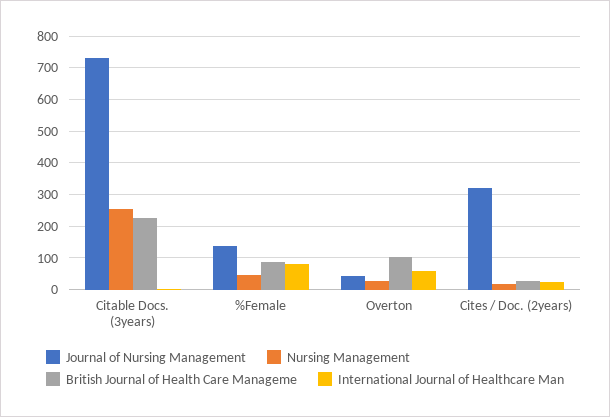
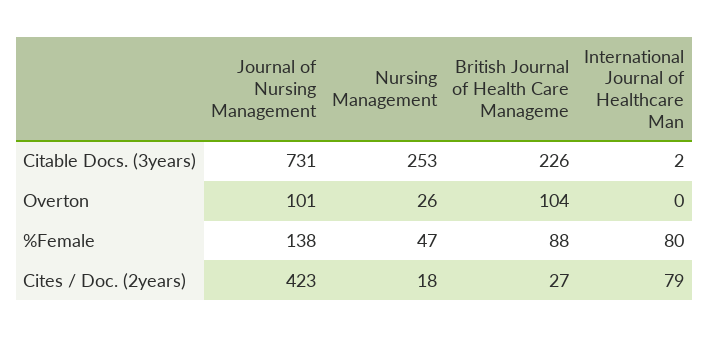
  {
    "Journal of Nursing Management": {
      "Citable Docs. (3years)": 731,
      "%Female": 138,
-     "Overton": 40,
+     "Overton": 101,
-     "Cites / Doc. (2years)": 320
+     "Cites / Doc. (2years)": 423
    },
    "Nursing Management": {
      "Citable Docs. (3years)": 253,
      "%Female": 47,
      "Overton": 26,
      "Cites / Doc. (2years)": 18
    },
    "British Journal of Health Care Manageme": {
      "Citable Docs. (3years)": 226,
      "%Female": 88,
      "Overton": 104,
      "Cites / Doc. (2years)": 27
    },
    "International Journal of Healthcare Man": {
      "Citable Docs. (3years)": 2,
      "%Female": 80,
-     "Overton": 60,
+     "Overton": 0,
-     "Cites / Doc. (2years)": 20
+     "Cites / Doc. (2years)": 79
    }
  }

